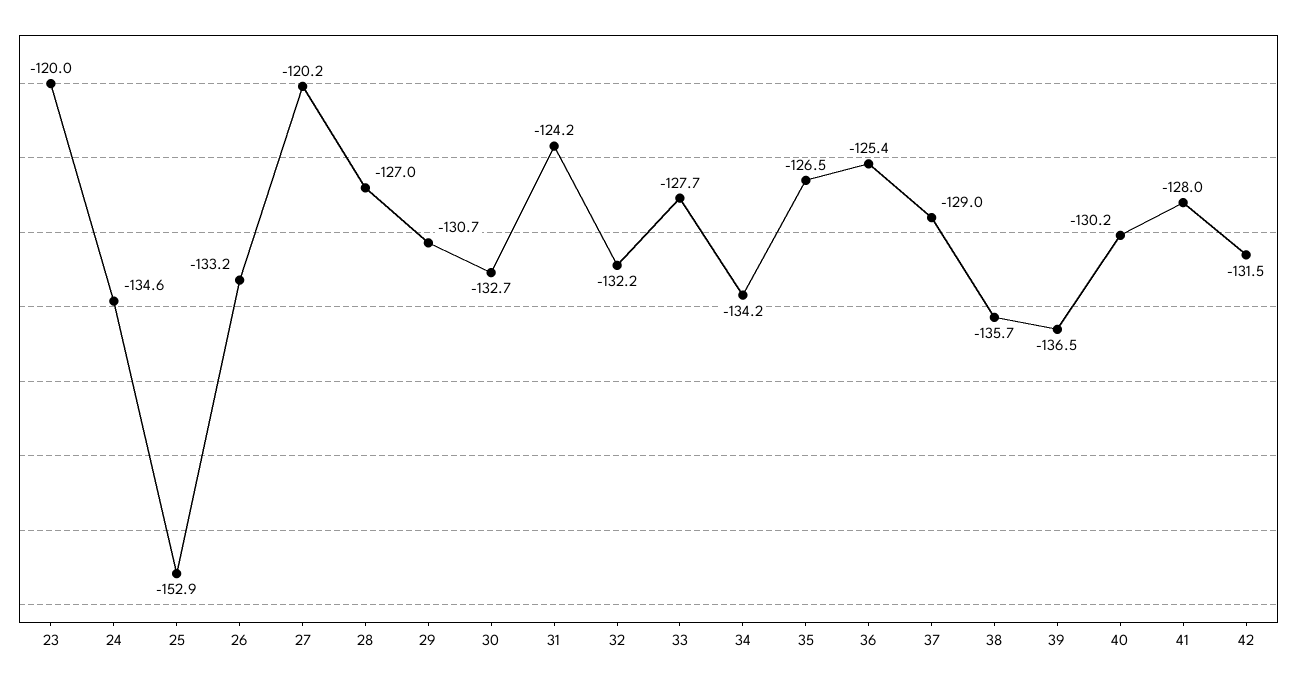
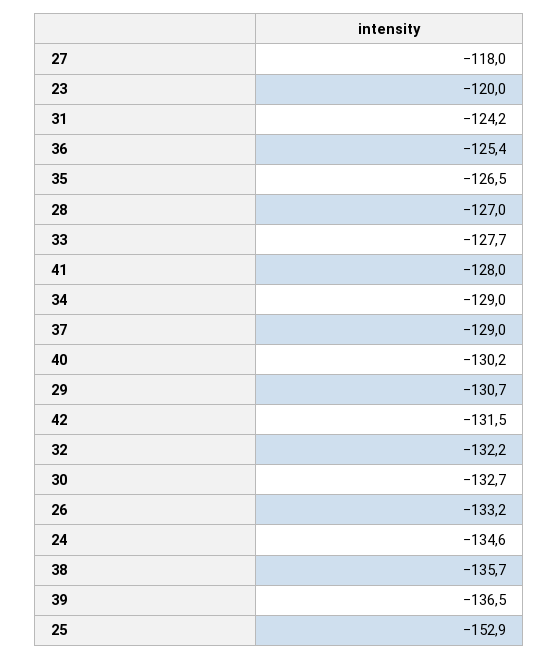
  {
    "23": -120,
    "24": -134.6,
    "25": -152.9,
    "26": -133.2,
-   "27": -120.2,
+   "27": -118,
    "28": -127,
    "29": -130.7,
    "30": -132.7,
    "31": -124.2,
    "32": -132.2,
    "33": -127.7,
-   "34": -134.2,
+   "34": -129,
    "35": -126.5,
    "36": -125.4,
    "37": -129,
    "38": -135.7,
    "39": -136.5,
    "40": -130.2,
    "41": -128,
    "42": -131.5
  }

